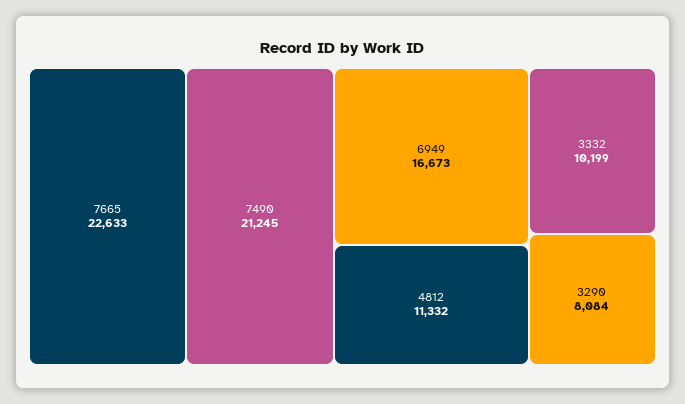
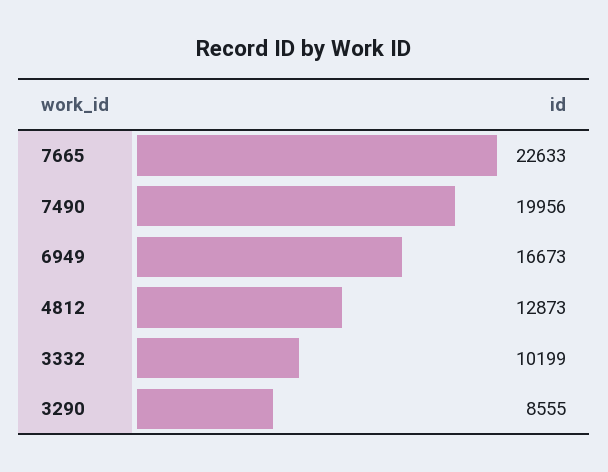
  {
    "7665": 22633,
-   "7490": 21245,
+   "7490": 19956,
    "6949": 16673,
-   "4812": 11332,
+   "4812": 12873,
    "3332": 10199,
-   "3290": 8084
+   "3290": 8555
  }

